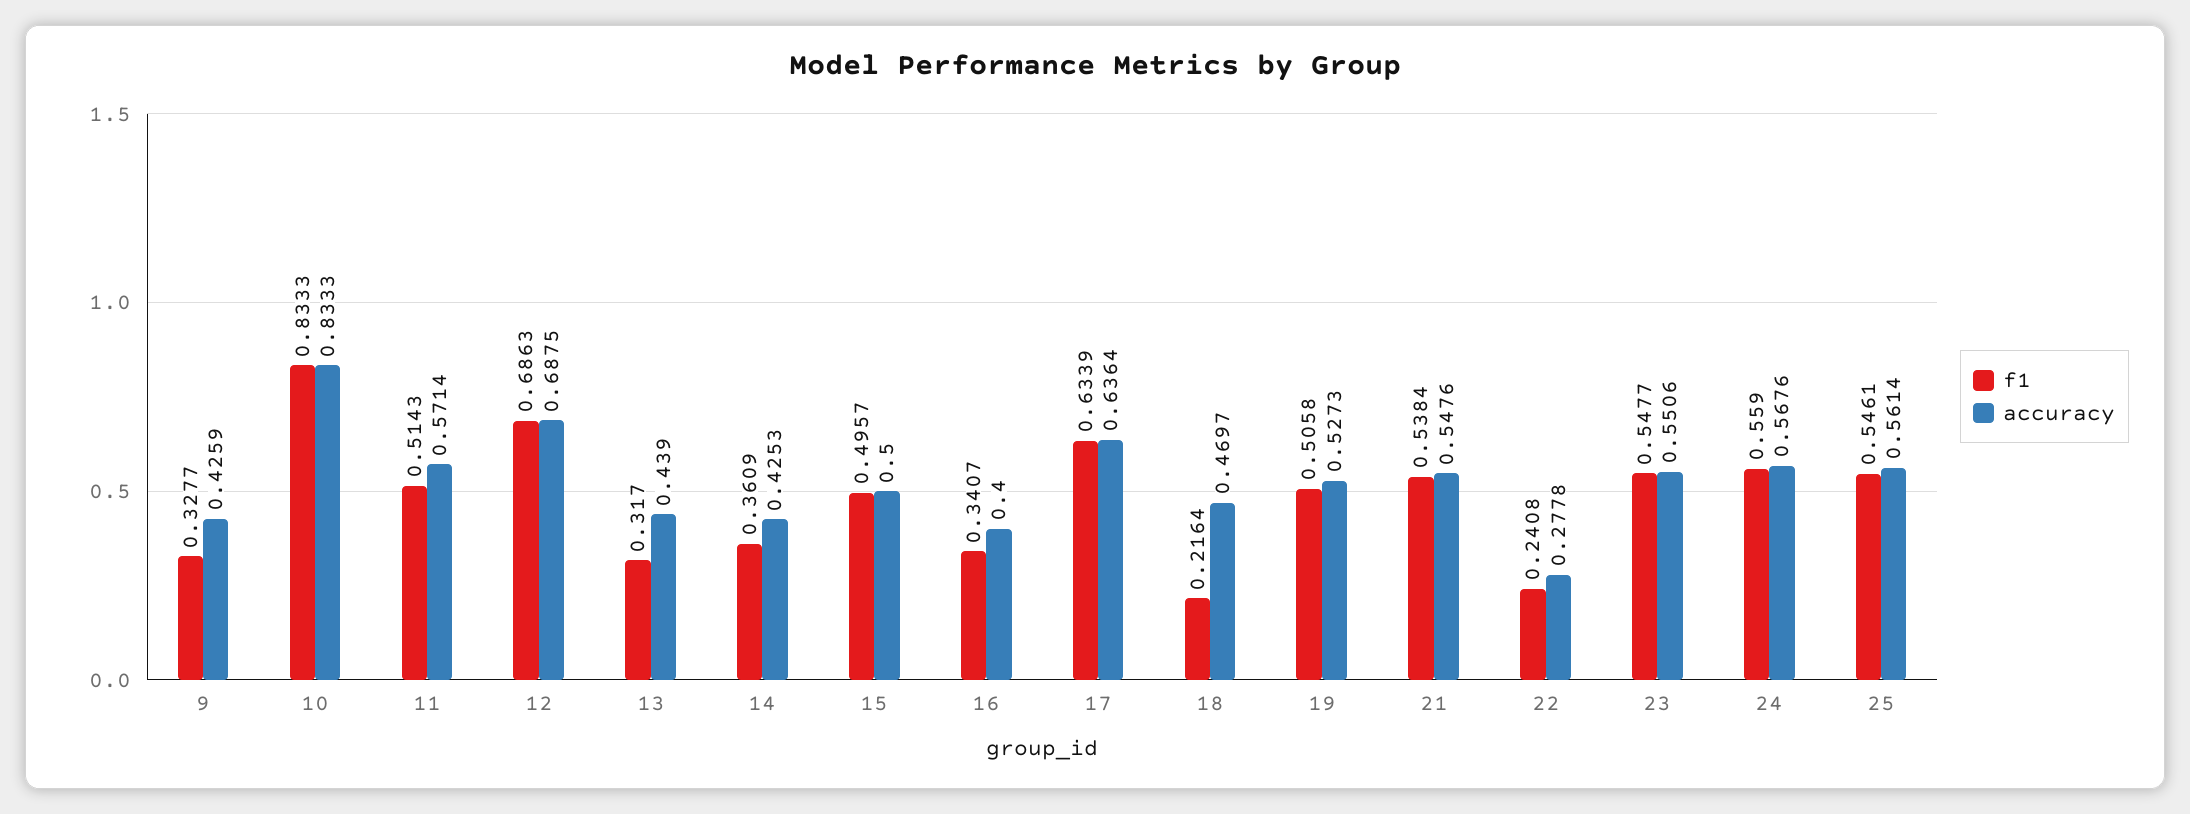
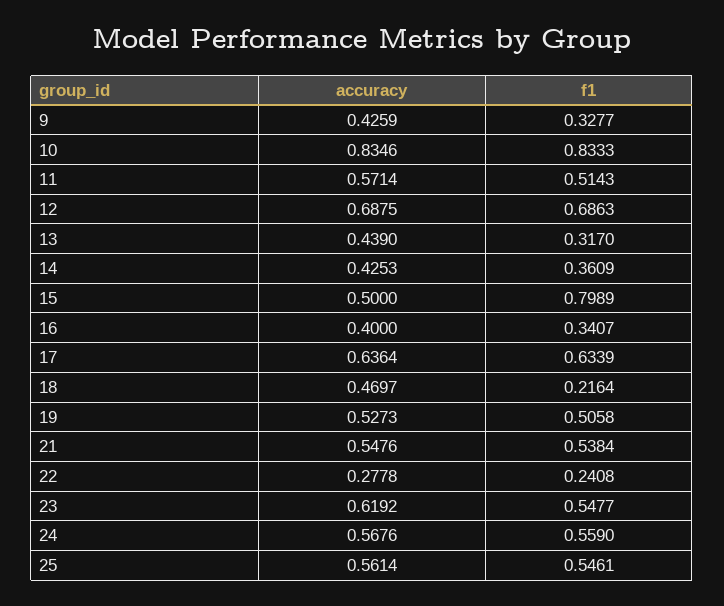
  {
    "f1": {
      "9": 0.3277,
      "10": 0.8333,
      "11": 0.5143,
      "12": 0.6863,
      "13": 0.317,
      "14": 0.3609,
-     "15": 0.4957,
+     "15": 0.7989,
      "16": 0.3407,
      "17": 0.6339,
      "18": 0.2164,
      "19": 0.5058,
      "21": 0.5384,
      "22": 0.2408,
      "23": 0.5477,
      "24": 0.559,
      "25": 0.5461
    },
    "accuracy": {
      "9": 0.4259,
-     "10": 0.8333,
+     "10": 0.8346,
      "11": 0.5714,
      "12": 0.6875,
      "13": 0.439,
      "14": 0.4253,
      "15": 0.5,
      "16": 0.4,
      "17": 0.6364,
      "18": 0.4697,
      "19": 0.5273,
      "21": 0.5476,
      "22": 0.2778,
-     "23": 0.5506,
+     "23": 0.6192,
      "24": 0.5676,
      "25": 0.5614
    }
  }

